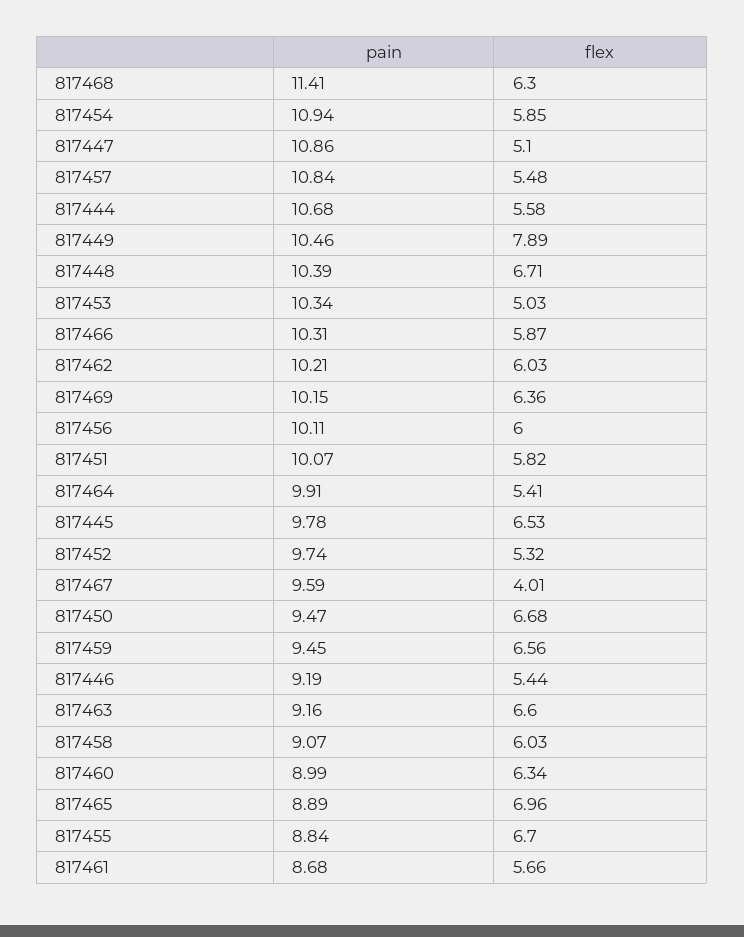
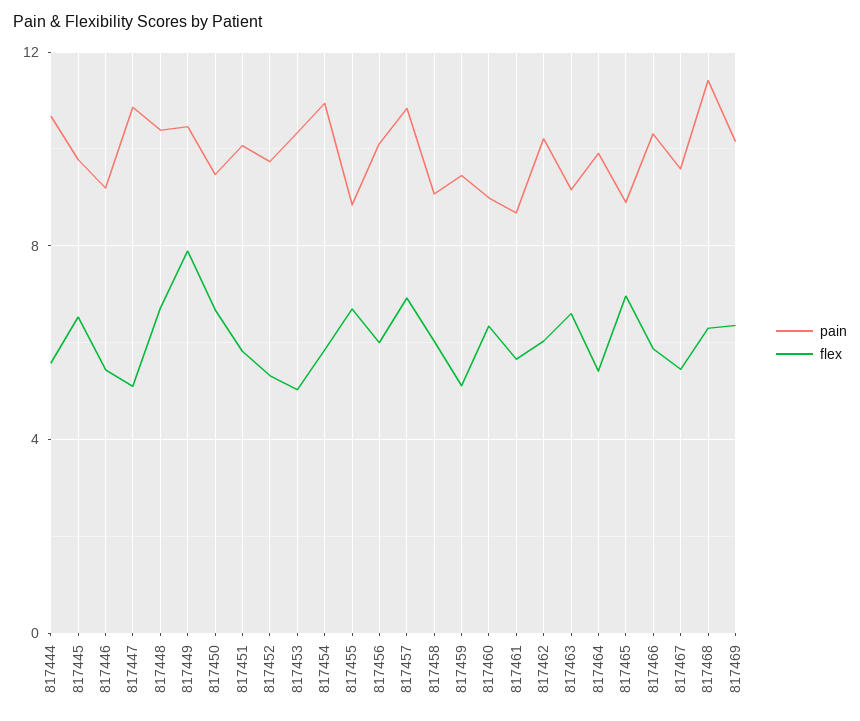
  {
    "pain": {
      "817468": 11.41,
      "817454": 10.94,
      "817447": 10.86,
      "817457": 10.84,
      "817444": 10.68,
      "817449": 10.46,
      "817448": 10.39,
      "817453": 10.34,
      "817466": 10.31,
      "817462": 10.21,
      "817469": 10.15,
      "817456": 10.11,
      "817451": 10.07,
      "817464": 9.91,
      "817445": 9.78,
      "817452": 9.74,
      "817467": 9.59,
      "817450": 9.47,
      "817459": 9.45,
      "817446": 9.19,
      "817463": 9.16,
      "817458": 9.07,
      "817460": 8.99,
      "817465": 8.89,
      "817455": 8.84,
      "817461": 8.68
    },
    "flex": {
      "817468": 6.3,
      "817454": 5.85,
      "817447": 5.1,
-     "817457": 5.48,
+     "817457": 7,
      "817444": 5.58,
      "817449": 7.89,
      "817448": 6.71,
      "817453": 5.03,
      "817466": 5.87,
      "817462": 6.03,
      "817469": 6.36,
      "817456": 6,
      "817451": 5.82,
      "817464": 5.41,
      "817445": 6.53,
      "817452": 5.32,
-     "817467": 4.01,
+     "817467": 5.5,
      "817450": 6.68,
-     "817459": 6.56,
+     "817459": 5,
      "817446": 5.44,
      "817463": 6.6,
      "817458": 6.03,
      "817460": 6.34,
      "817465": 6.96,
      "817455": 6.7,
      "817461": 5.66
    }
  }

